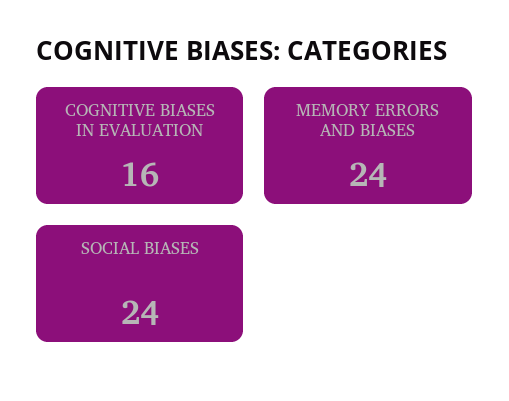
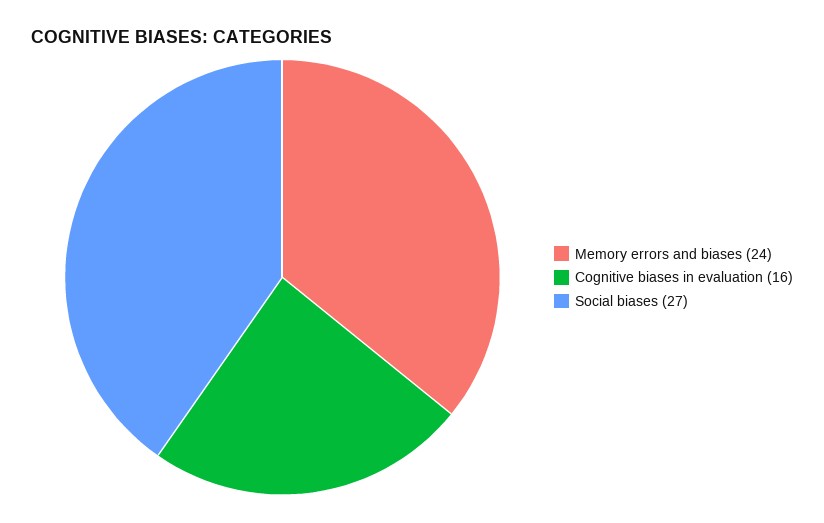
  {
    "COGNITIVE BIASES IN EVALUATION": 16,
    "MEMORY ERRORS AND BIASES": 24,
-   "SOCIAL BIASES": 24
+   "SOCIAL BIASES": 27
  }

